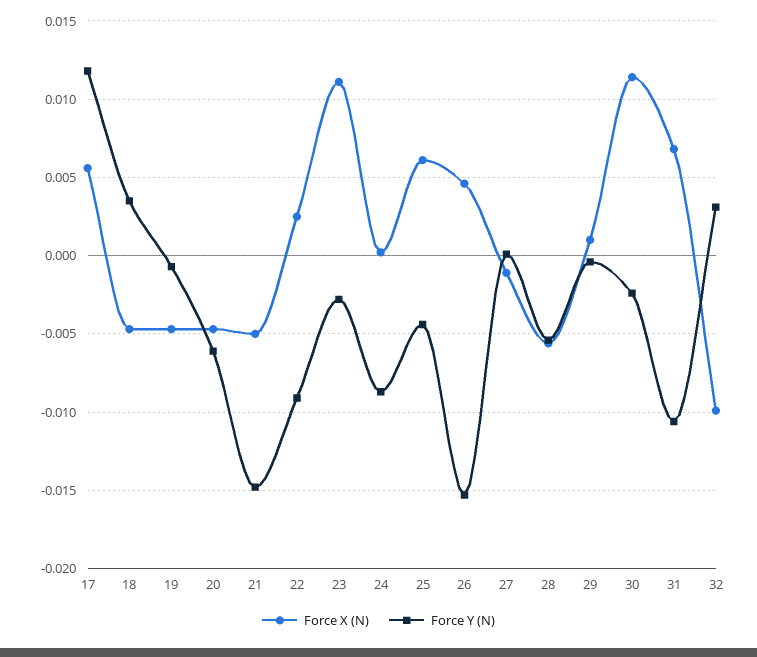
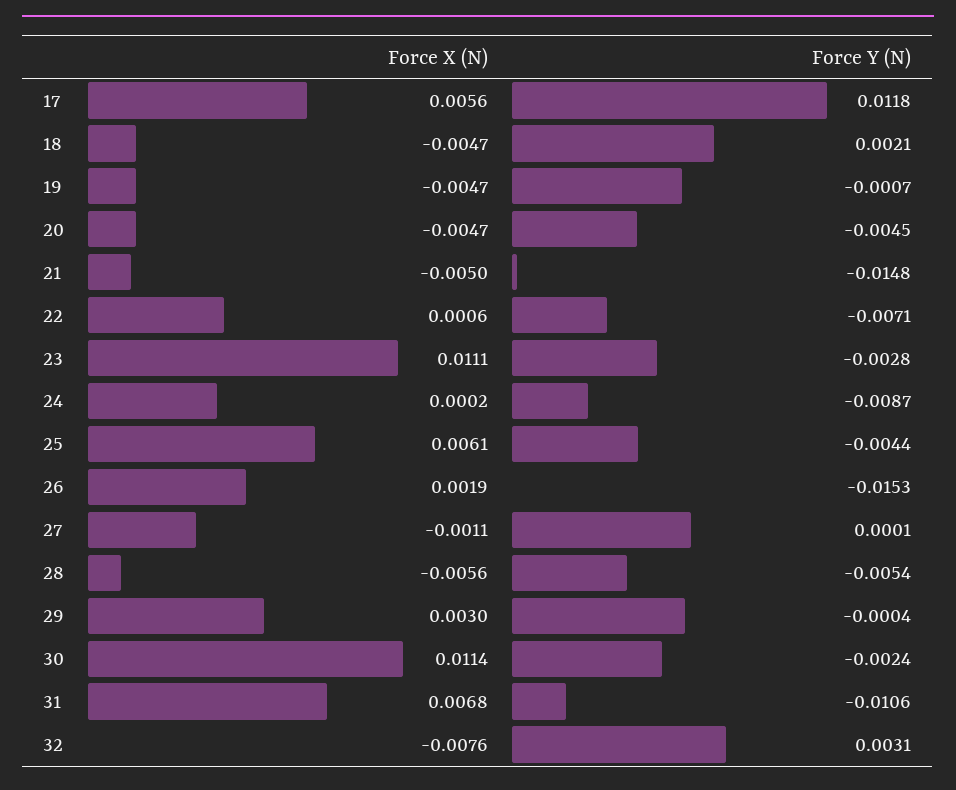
  {
    "Force X (N)": {
      "17": 0.0056,
      "18": -0.0047,
      "19": -0.0047,
      "20": -0.0047,
      "21": -0.005,
-     "22": 0.0025,
+     "22": 0.0006,
      "23": 0.0111,
      "24": 0.0002,
      "25": 0.0061,
-     "26": 0.0045,
+     "26": 0.0019,
      "27": -0.0011,
      "28": -0.0056,
-     "29": 0.001,
+     "29": 0.003,
      "30": 0.0114,
      "31": 0.0068,
-     "32": -0.01
+     "32": -0.0076
    },
    "Force Y (N)": {
      "17": 0.0118,
-     "18": 0.0035,
+     "18": 0.0021,
      "19": -0.0007,
-     "20": -0.006,
+     "20": -0.0045,
      "21": -0.0148,
-     "22": -0.009,
+     "22": -0.0071,
      "23": -0.0028,
      "24": -0.0087,
      "25": -0.0044,
      "26": -0.0153,
      "27": 0.0001,
      "28": -0.0054,
      "29": -0.0004,
      "30": -0.0024,
      "31": -0.0106,
      "32": 0.0031
    }
  }

